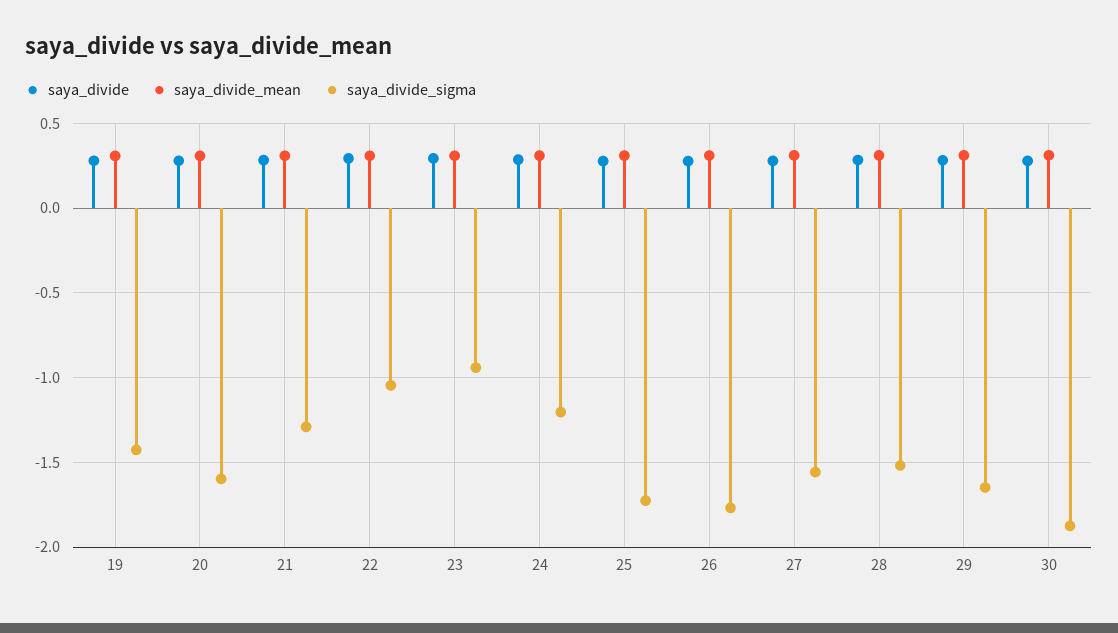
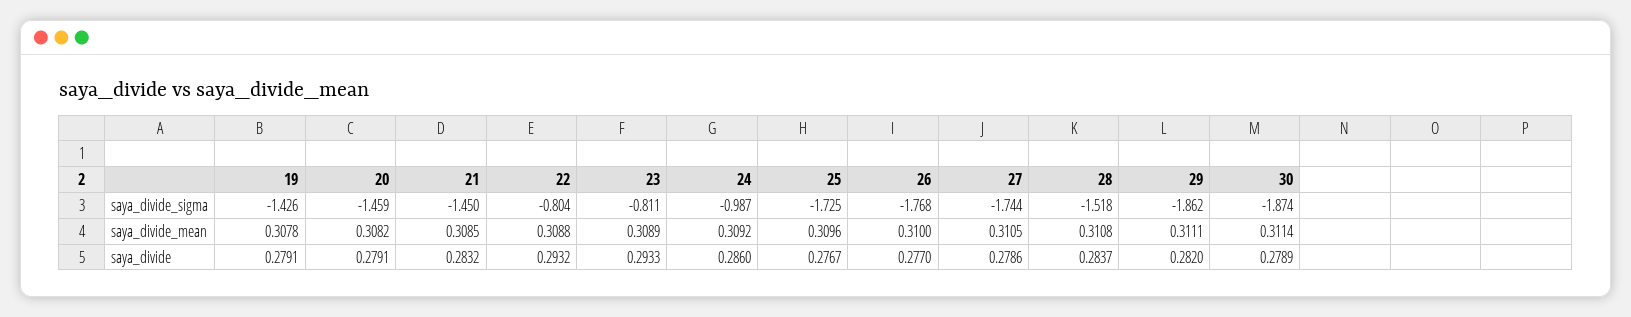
  {
    "saya_divide": {
      "19": 0.2791,
      "20": 0.2791,
      "21": 0.2832,
      "22": 0.2932,
      "23": 0.2933,
      "24": 0.286,
      "25": 0.2767,
      "26": 0.277,
      "27": 0.2786,
      "28": 0.2837,
      "29": 0.282,
      "30": 0.2789
    },
    "saya_divide_mean": {
      "19": 0.3078,
      "20": 0.3082,
      "21": 0.3085,
      "22": 0.3088,
      "23": 0.3089,
      "24": 0.3092,
      "25": 0.3096,
      "26": 0.31,
      "27": 0.3105,
      "28": 0.3108,
      "29": 0.3111,
      "30": 0.3114
    },
    "saya_divide_sigma": {
      "19": -1.426,
-     "20": -1.6,
+     "20": -1.459,
-     "21": -1.3,
+     "21": -1.45,
-     "22": -1.05,
+     "22": -0.804,
-     "23": -0.95,
+     "23": -0.811,
-     "24": -1.2,
+     "24": -0.987,
      "25": -1.725,
      "26": -1.768,
-     "27": -1.55,
+     "27": -1.744,
      "28": -1.518,
-     "29": -1.65,
+     "29": -1.862,
      "30": -1.874
    }
  }

